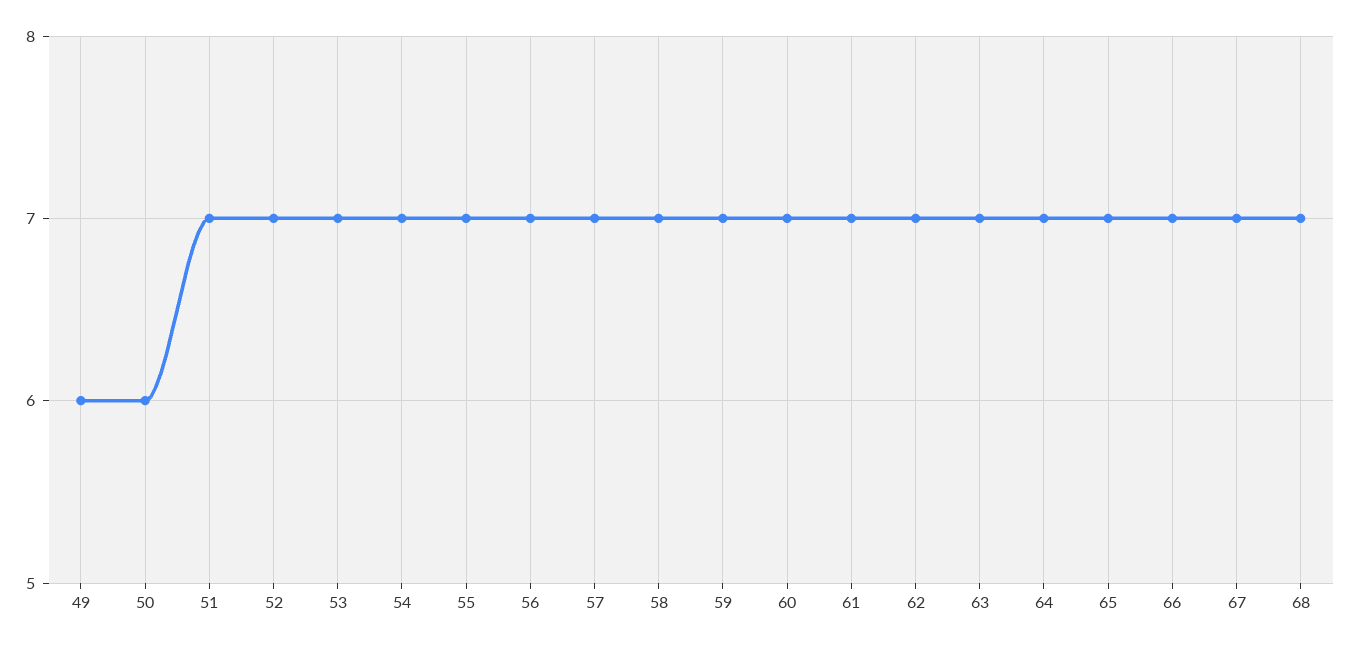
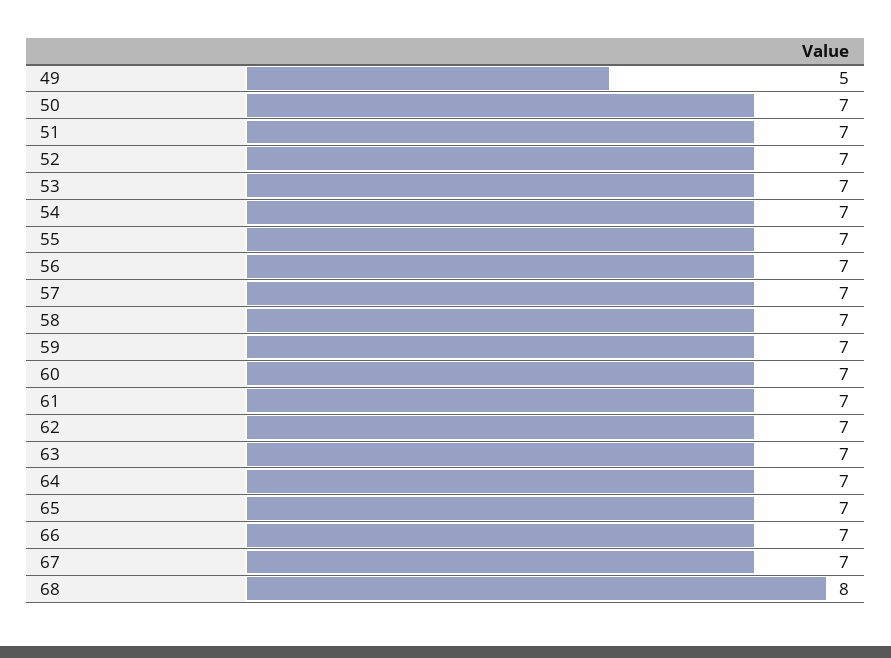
  {
-   "49": 6,
+   "49": 5,
-   "50": 6,
+   "50": 7,
    "51": 7,
    "52": 7,
    "53": 7,
    "54": 7,
    "55": 7,
    "56": 7,
    "57": 7,
    "58": 7,
    "59": 7,
    "60": 7,
    "61": 7,
    "62": 7,
    "63": 7,
    "64": 7,
    "65": 7,
    "66": 7,
    "67": 7,
-   "68": 7
+   "68": 8
  }

